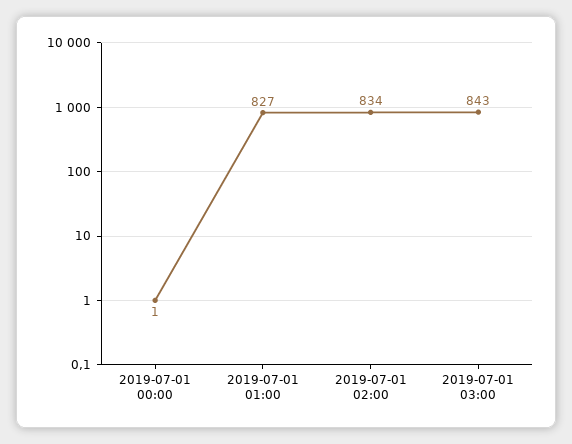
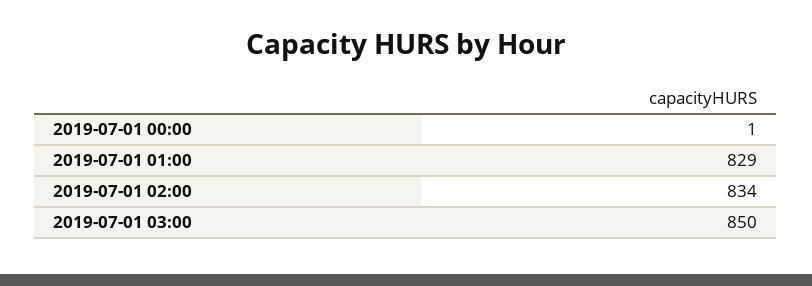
  {
    "2019-07-01 00:00": 1,
-   "2019-07-01 01:00": 827,
+   "2019-07-01 01:00": 829,
    "2019-07-01 02:00": 834,
-   "2019-07-01 03:00": 843
+   "2019-07-01 03:00": 850
  }

